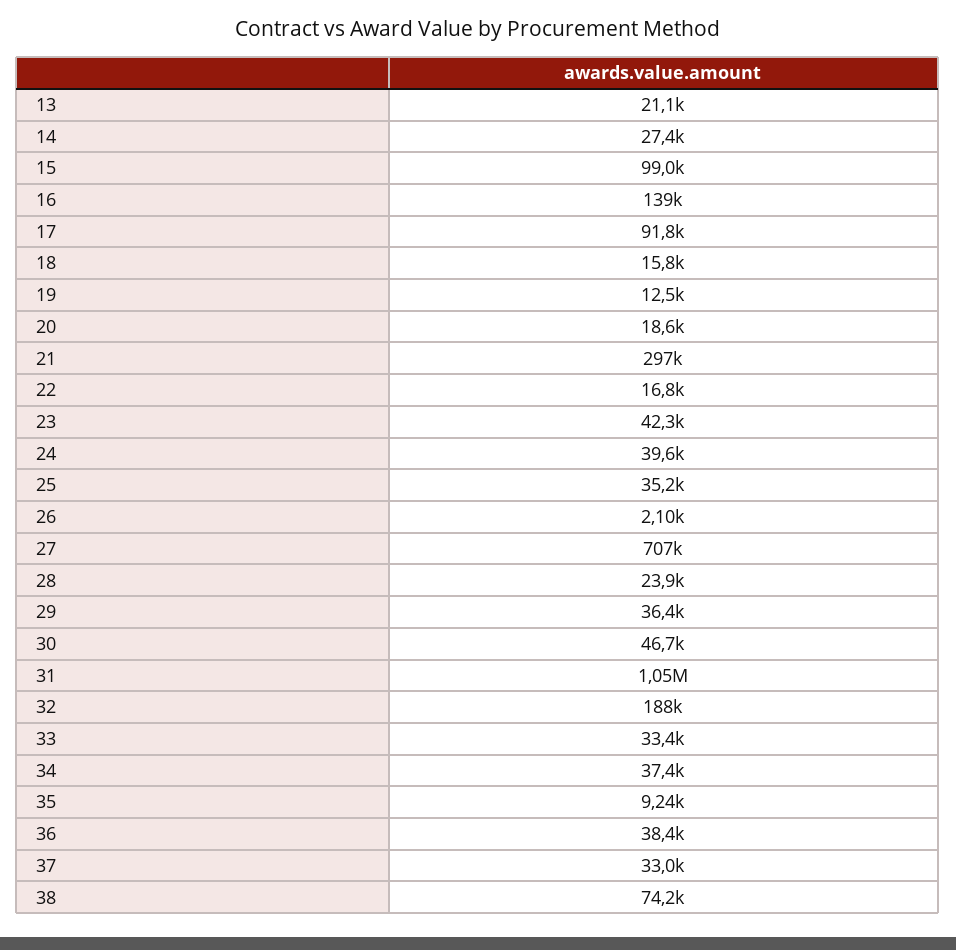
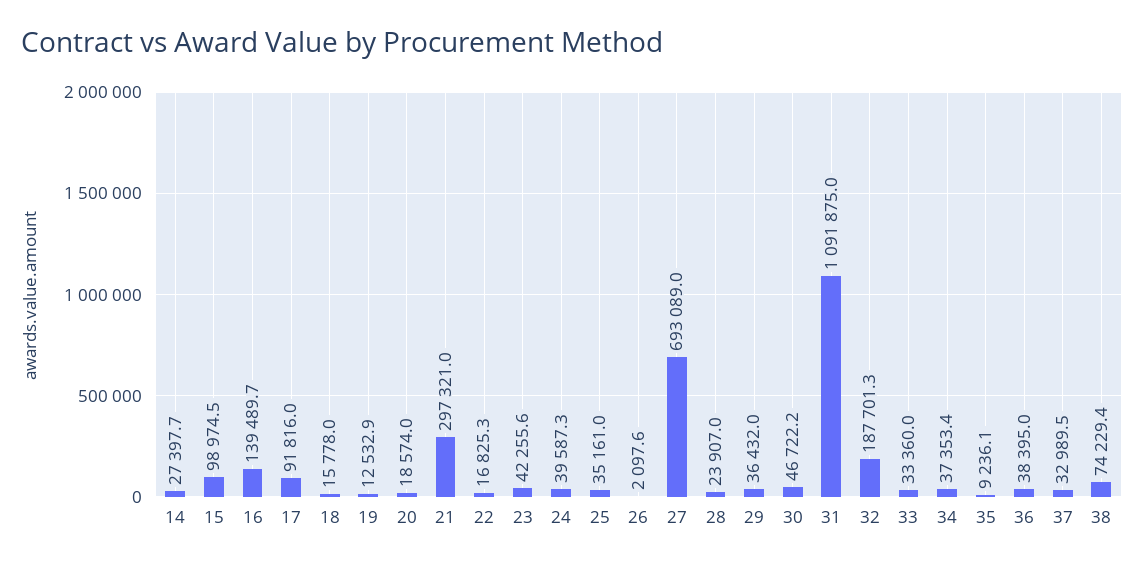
  {
-   "13": 21100,
    "14": 27397.7,
    "15": 98974.5,
    "16": 139489.7,
    "17": 91816,
    "18": 15778,
    "19": 12532.9,
    "20": 18574,
    "21": 297321,
    "22": 16825.3,
    "23": 42255.6,
    "24": 39587.3,
    "25": 35161,
    "26": 2097.6,
-   "27": 707000,
+   "27": 693089,
    "28": 23907,
    "29": 36432,
    "30": 46722.2,
-   "31": 1050000,
+   "31": 1091875,
    "32": 187701.3,
    "33": 33360,
    "34": 37353.4,
    "35": 9236.1,
    "36": 38395,
    "37": 32989.5,
    "38": 74229.4
  }

